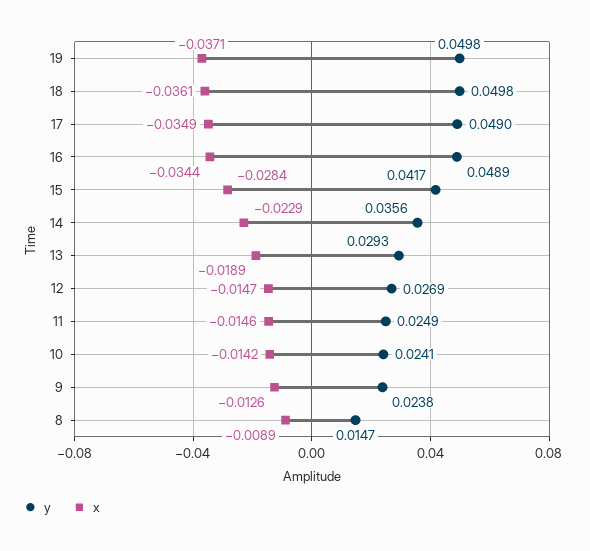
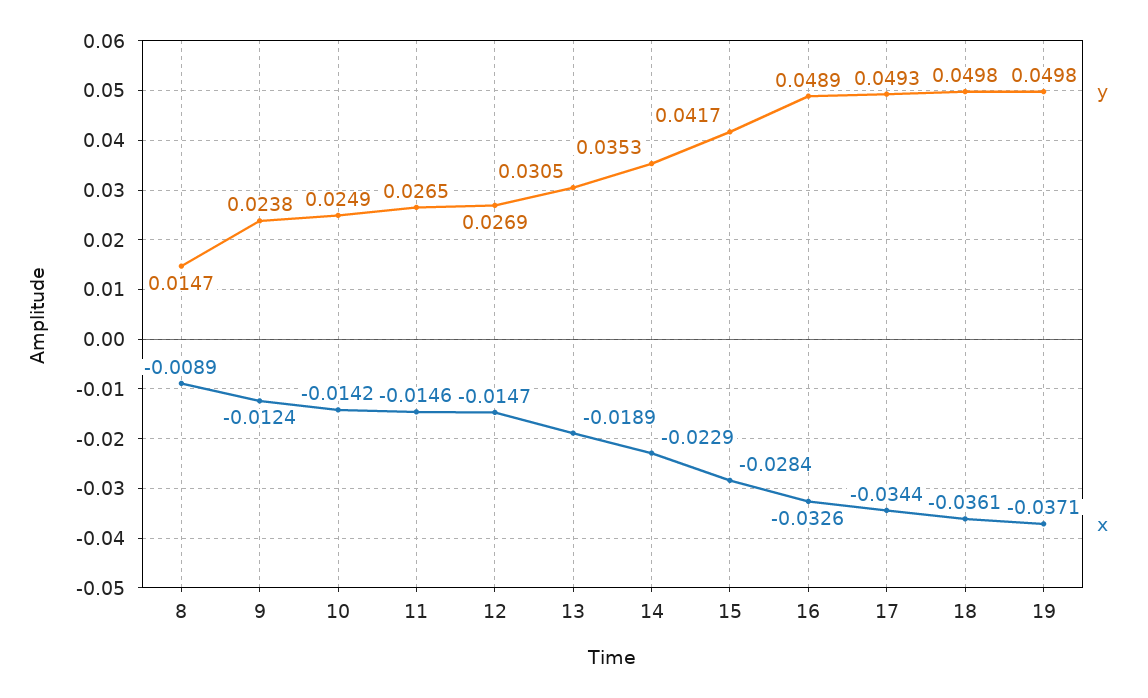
  {
    "y": {
      "19": 0.0498,
      "18": 0.0498,
-     "17": 0.049,
+     "17": 0.0493,
      "16": 0.0489,
      "15": 0.0417,
-     "14": 0.0356,
+     "14": 0.0353,
-     "13": 0.0293,
+     "13": 0.0305,
      "12": 0.0269,
-     "11": 0.0249,
+     "11": 0.0265,
-     "10": 0.0241,
+     "10": 0.0249,
      "9": 0.0238,
      "8": 0.0147
    },
    "x": {
      "19": -0.0371,
      "18": -0.0361,
-     "17": -0.0349,
+     "17": -0.0344,
-     "16": -0.0344,
+     "16": -0.0326,
      "15": -0.0284,
      "14": -0.0229,
      "13": -0.0189,
      "12": -0.0147,
      "11": -0.0146,
      "10": -0.0142,
-     "9": -0.0126,
+     "9": -0.0124,
      "8": -0.0089
    }
  }

